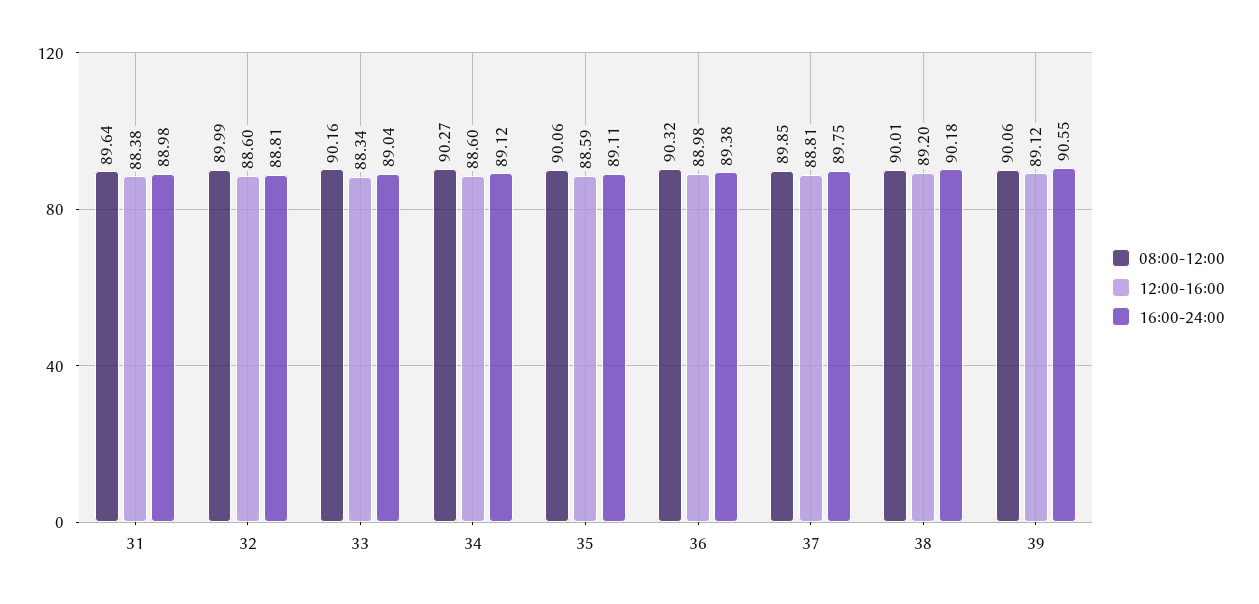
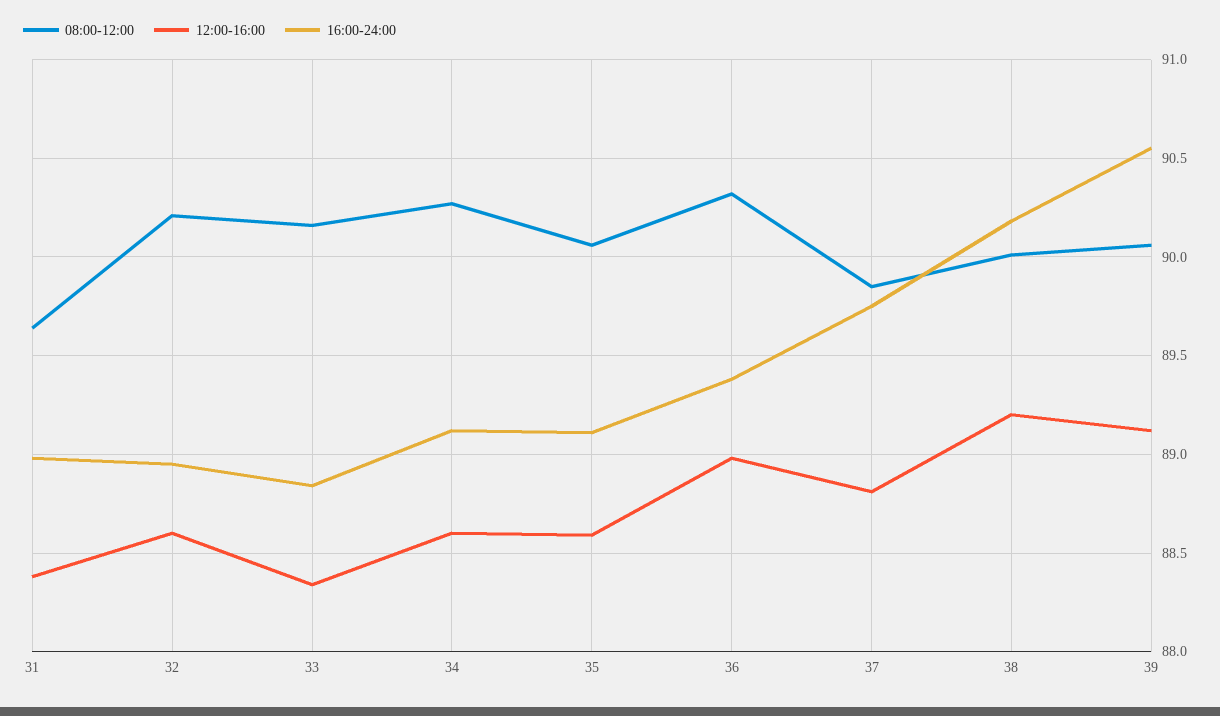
  {
    "08:00-12:00": {
      "31": 89.64,
-     "32": 89.99,
+     "32": 90.2,
      "33": 90.16,
      "34": 90.27,
      "35": 90.06,
      "36": 90.32,
      "37": 89.85,
      "38": 90.01,
      "39": 90.06
    },
    "12:00-16:00": {
      "31": 88.38,
      "32": 88.6,
      "33": 88.34,
      "34": 88.6,
      "35": 88.59,
      "36": 88.98,
      "37": 88.81,
      "38": 89.2,
      "39": 89.12
    },
    "16:00-24:00": {
      "31": 88.98,
-     "32": 88.81,
+     "32": 88.95,
-     "33": 89.04,
+     "33": 88.85,
      "34": 89.12,
      "35": 89.11,
      "36": 89.38,
      "37": 89.75,
      "38": 90.18,
      "39": 90.55
    }
  }

